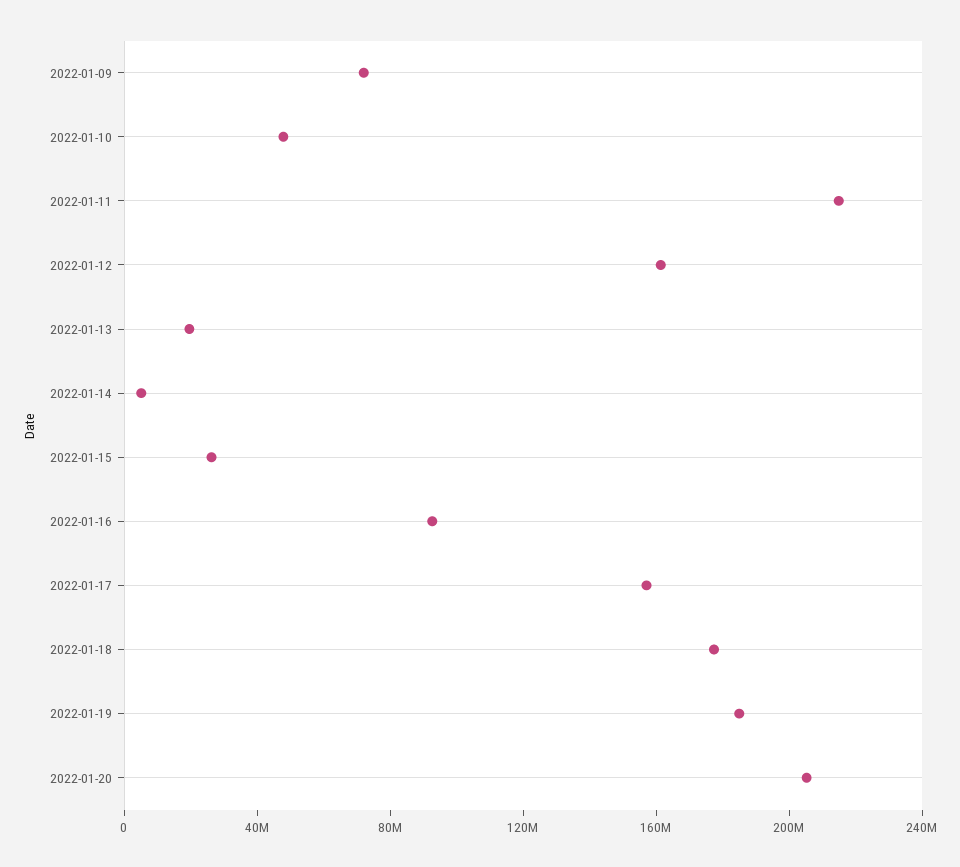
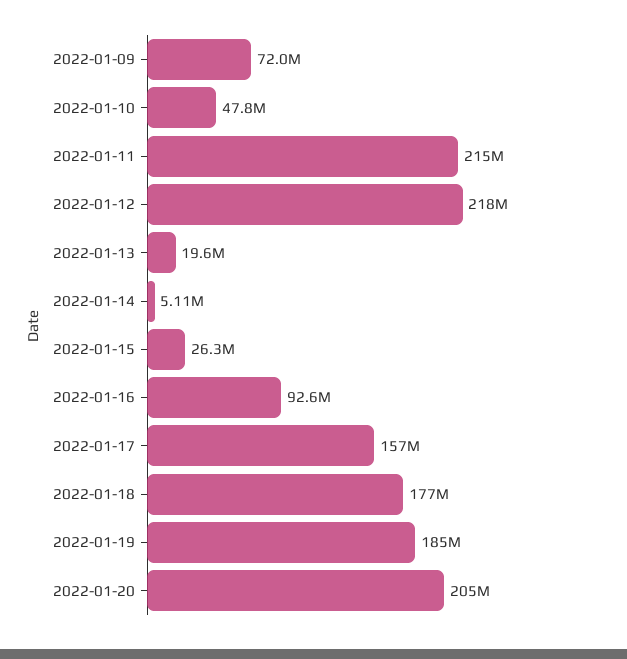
  {
    "2022-01-09": 72000000,
    "2022-01-10": 47800000,
    "2022-01-11": 215000000,
-   "2022-01-12": 160000000,
+   "2022-01-12": 218000000,
    "2022-01-13": 19600000,
    "2022-01-14": 5110000,
    "2022-01-15": 26300000,
    "2022-01-16": 92600000,
    "2022-01-17": 157000000,
    "2022-01-18": 177000000,
    "2022-01-19": 185000000,
    "2022-01-20": 205000000
  }

